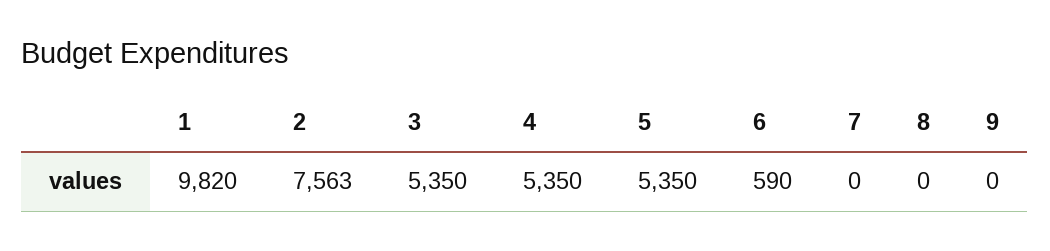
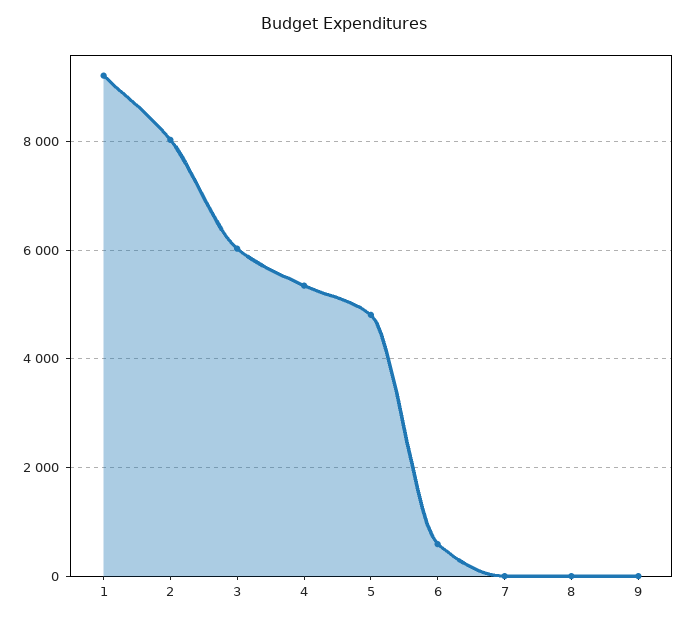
  {
-   "1": 9820,
+   "1": 9200,
-   "2": 7563,
+   "2": 8000,
-   "3": 5350,
+   "3": 6000,
    "4": 5350,
-   "5": 5350,
+   "5": 4800,
    "6": 590,
    "7": 0,
    "8": 0,
    "9": 0
  }

